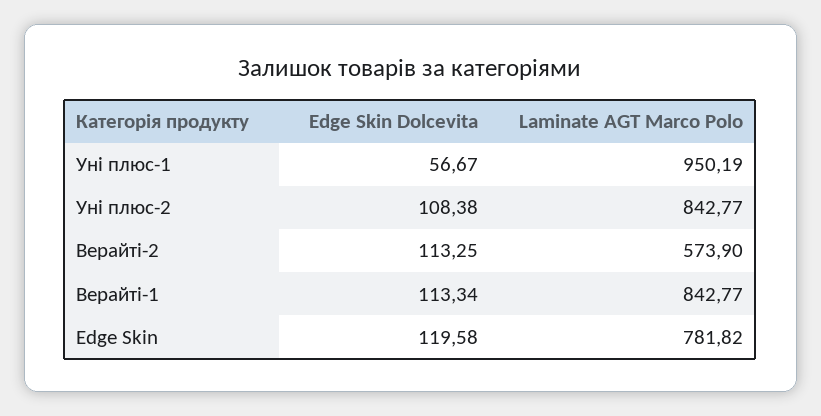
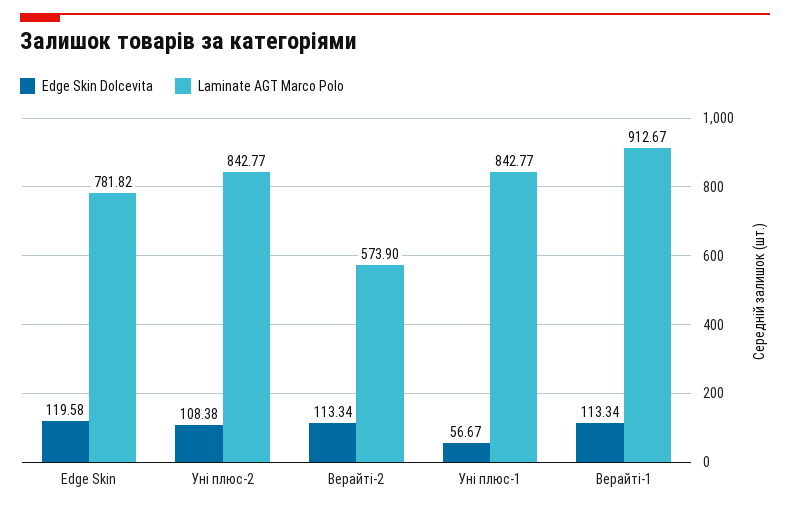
  {
    "Edge Skin Dolcevita": {
      "Уні плюс-1": 56.67,
      "Уні плюс-2": 108.38,
-     "Верайті-2": 113.25,
+     "Верайті-2": 113.34,
      "Верайті-1": 113.34,
      "Edge Skin": 119.58
    },
    "Laminate AGT Marco Polo": {
-     "Уні плюс-1": 950.19,
+     "Уні плюс-1": 842.77,
      "Уні плюс-2": 842.77,
      "Верайті-2": 573.9,
-     "Верайті-1": 842.77,
+     "Верайті-1": 912.67,
      "Edge Skin": 781.82
    }
  }

